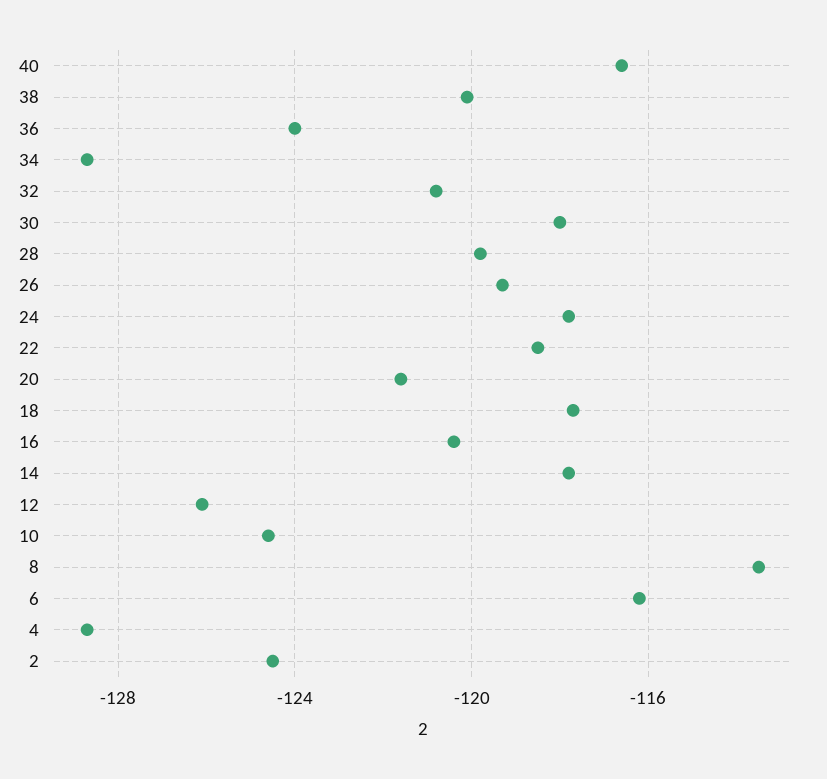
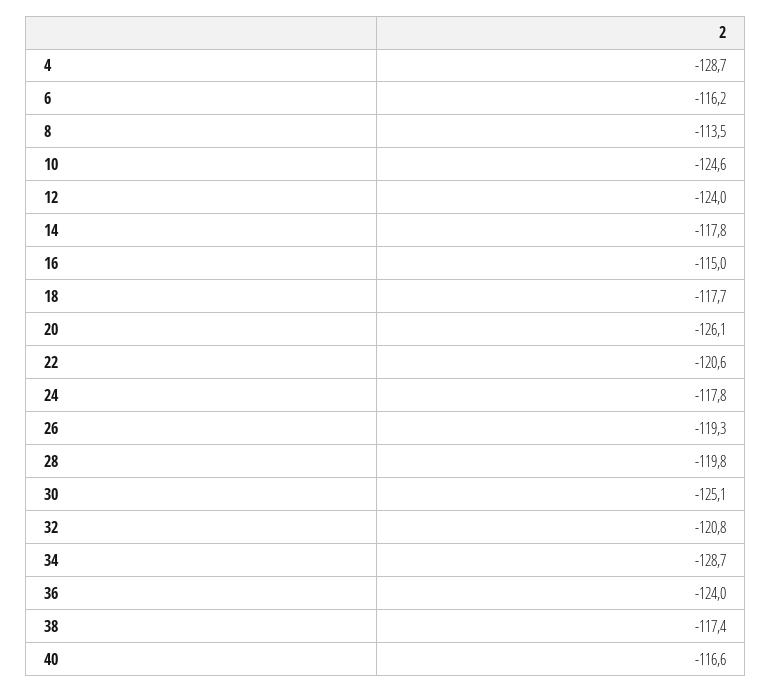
  {
    "40": -116.6,
-   "38": -120,
+   "38": -117.4,
    "36": -124,
    "34": -128.7,
    "32": -120.8,
-   "30": -118,
+   "30": -125.1,
    "28": -119.8,
    "26": -119.3,
    "24": -117.8,
-   "22": -118.5,
+   "22": -120.6,
-   "20": -121.5,
+   "20": -126.1,
    "18": -117.7,
-   "16": -120.5,
+   "16": -115,
    "14": -117.8,
-   "12": -126,
+   "12": -124,
    "10": -124.6,
    "8": -113.5,
    "6": -116.2,
-   "4": -128.7,
+   "4": -128.7
-   "2": -124.5
  }

